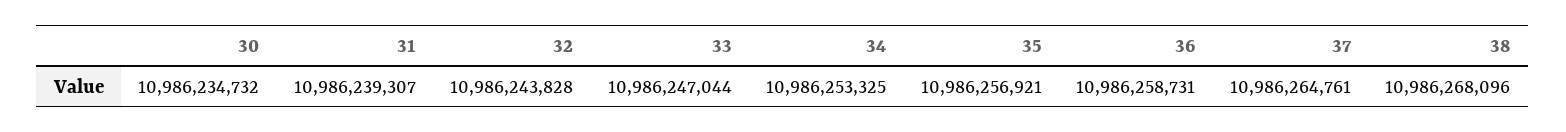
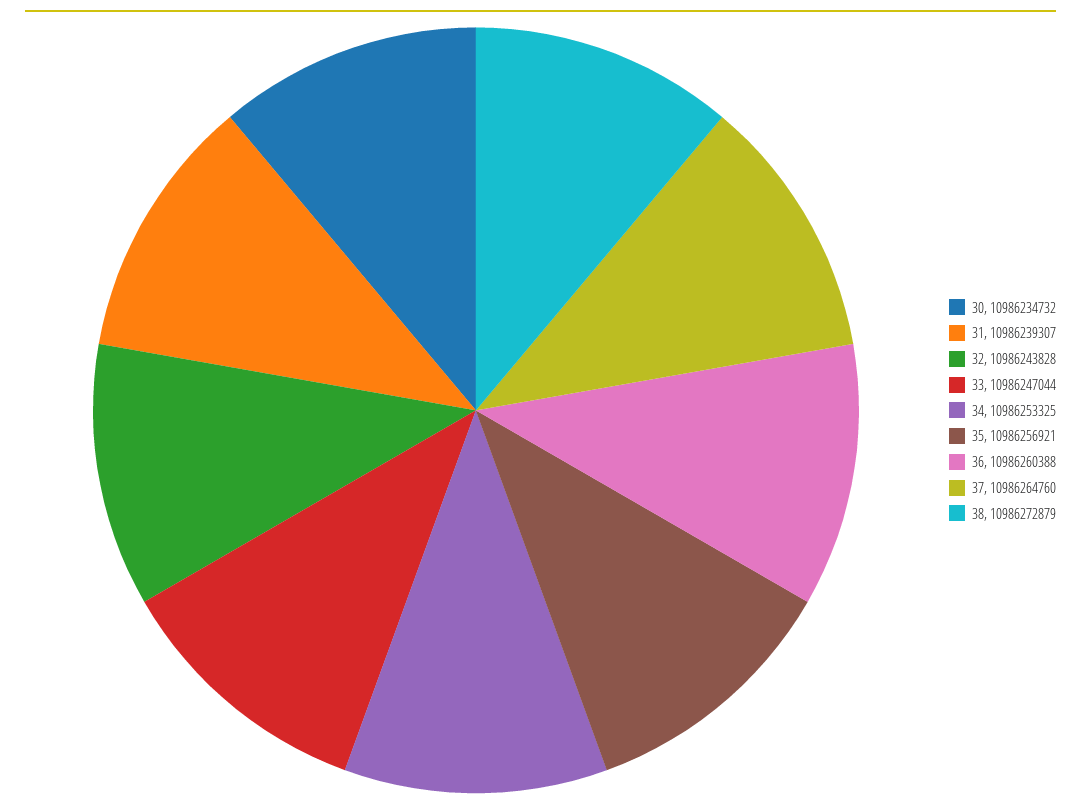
  {
    "30": 10986234732,
    "31": 10986239307,
    "32": 10986243828,
    "33": 10986247044,
    "34": 10986253325,
    "35": 10986256921,
-   "36": 10986258731,
+   "36": 10986260388,
-   "37": 10986264761,
+   "37": 10986264760,
-   "38": 10986268096
+   "38": 10986272879
  }

